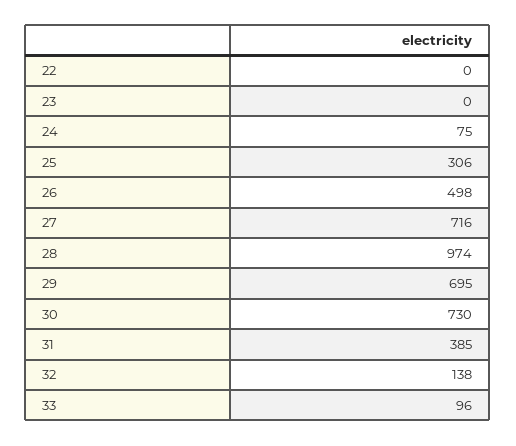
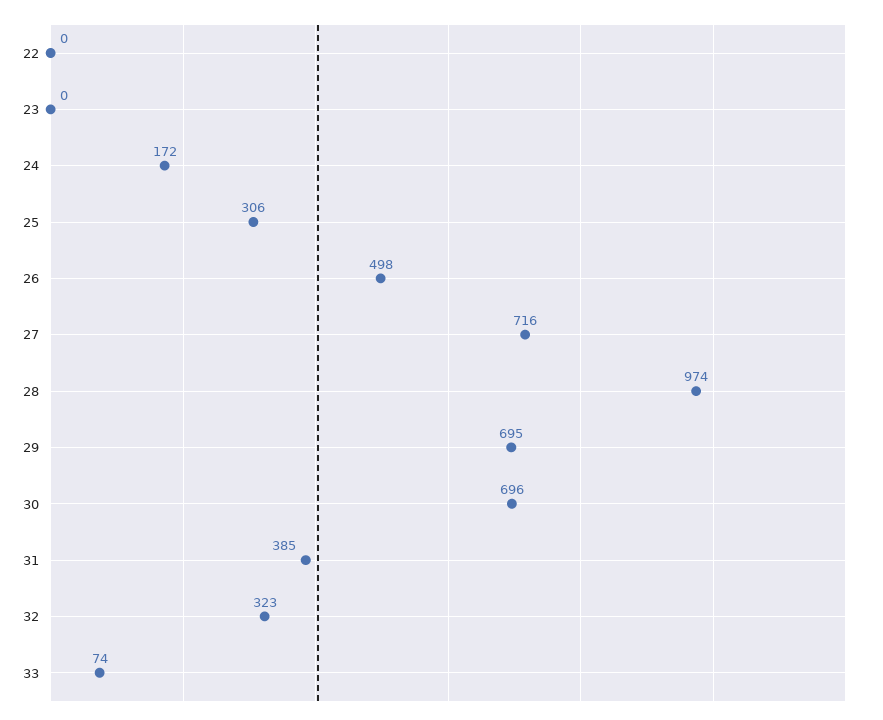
  {
    "22": 0,
    "23": 0,
-   "24": 75,
+   "24": 172,
    "25": 306,
    "26": 498,
    "27": 716,
    "28": 974,
    "29": 695,
-   "30": 730,
+   "30": 696,
    "31": 385,
-   "32": 138,
+   "32": 323,
-   "33": 96
+   "33": 74
  }

